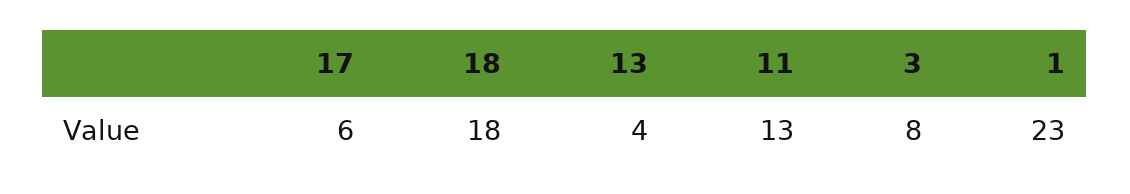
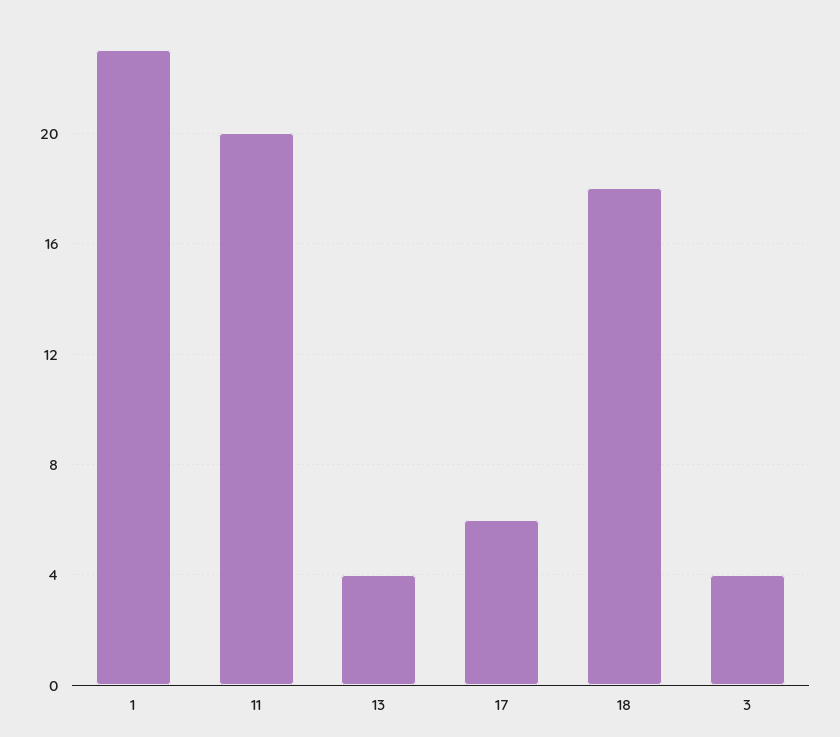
  {
    "17": 6,
    "18": 18,
    "13": 4,
-   "11": 13,
+   "11": 20,
-   "3": 8,
+   "3": 4,
    "1": 23
  }

